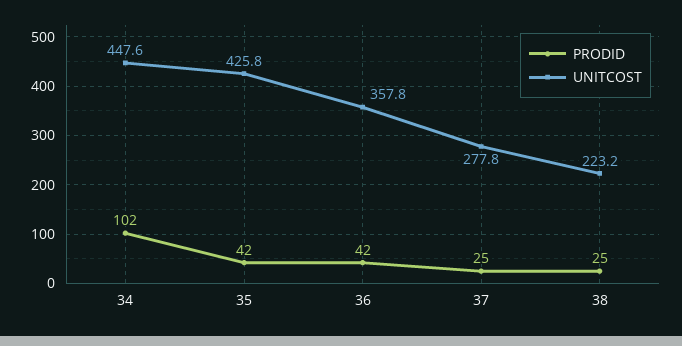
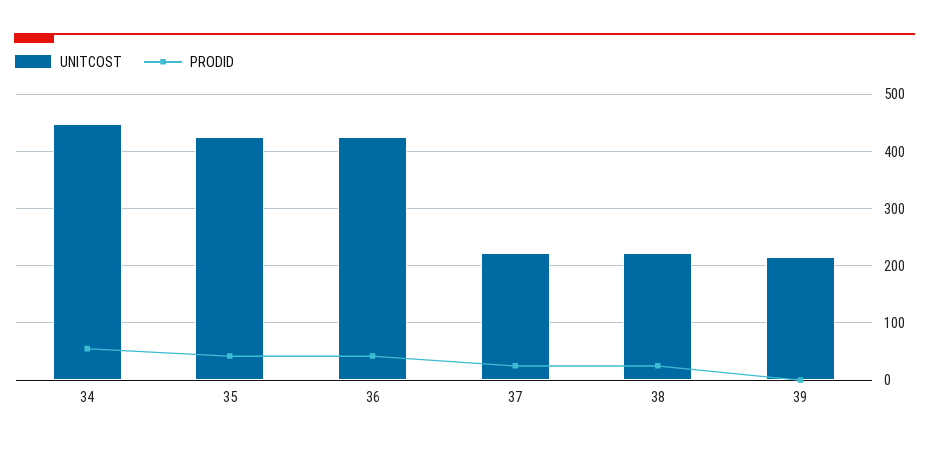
  {
    "PRODID": {
-     "34": 102,
+     "34": 60,
      "35": 42,
      "36": 42,
      "37": 25,
-     "38": 25
+     "38": 25,
+     "39": 0
    },
    "UNITCOST": {
      "34": 447.6,
      "35": 425.8,
-     "36": 357.8,
+     "36": 420,
-     "37": 277.8,
+     "37": 220,
-     "38": 223.2
+     "38": 223.2,
+     "39": 220
    }
  }

